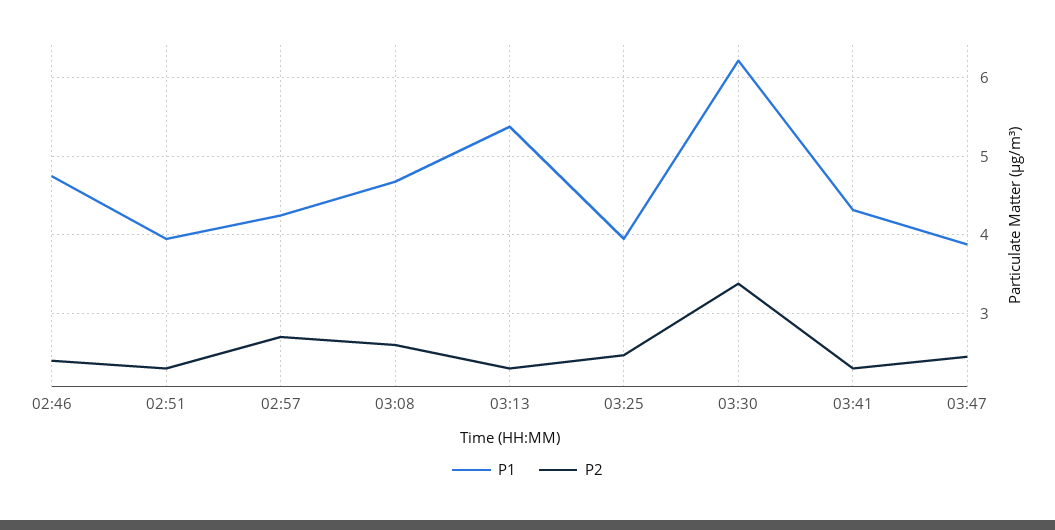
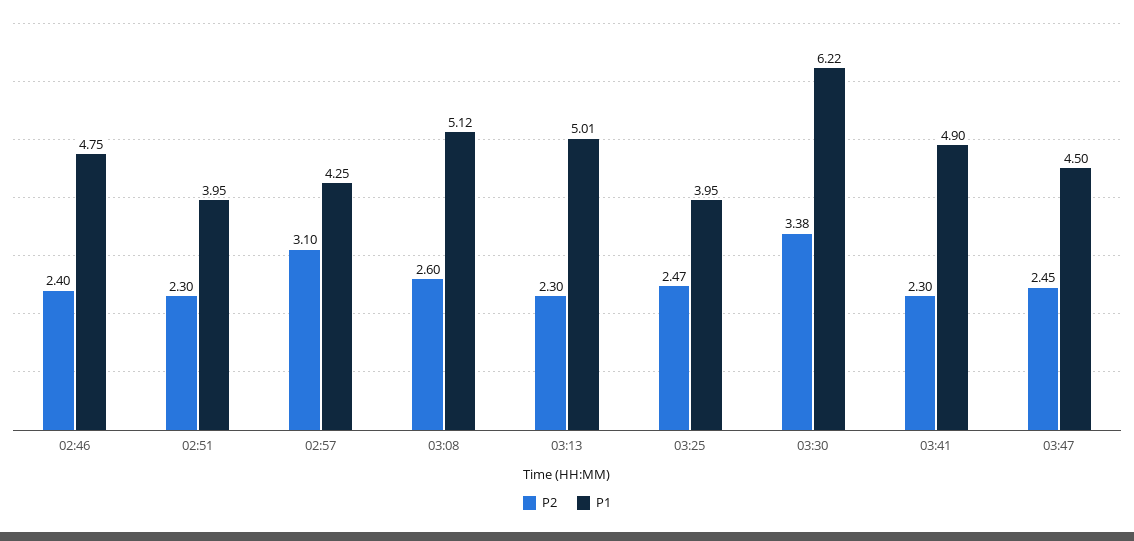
  {
    "P1": {
      "02:46": 4.75,
      "02:51": 3.95,
      "02:57": 4.25,
-     "03:08": 4.7,
+     "03:08": 5.12,
-     "03:13": 5.4,
+     "03:13": 5.01,
      "03:25": 3.95,
      "03:30": 6.22,
-     "03:41": 4.3,
+     "03:41": 4.9,
-     "03:47": 3.9
+     "03:47": 4.5
    },
    "P2": {
      "02:46": 2.4,
      "02:51": 2.3,
-     "02:57": 2.7,
+     "02:57": 3.1,
      "03:08": 2.6,
      "03:13": 2.3,
      "03:25": 2.47,
      "03:30": 3.38,
      "03:41": 2.3,
      "03:47": 2.45
    }
  }

